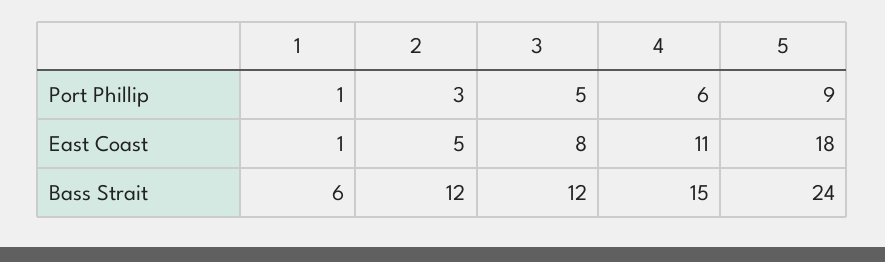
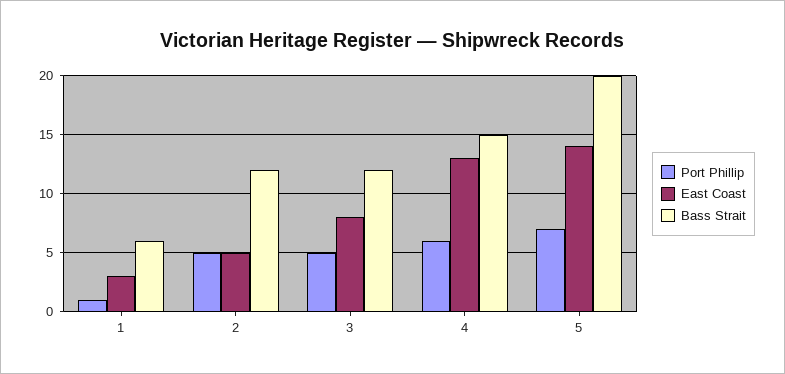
  {
    "Port Phillip": {
      "1": 1,
-     "2": 3,
+     "2": 5,
      "3": 5,
      "4": 6,
-     "5": 9
+     "5": 7
    },
    "East Coast": {
-     "1": 1,
+     "1": 3,
      "2": 5,
      "3": 8,
-     "4": 11,
+     "4": 13,
-     "5": 18
+     "5": 14
    },
    "Bass Strait": {
      "1": 6,
      "2": 12,
      "3": 12,
      "4": 15,
-     "5": 24
+     "5": 20
    }
  }

